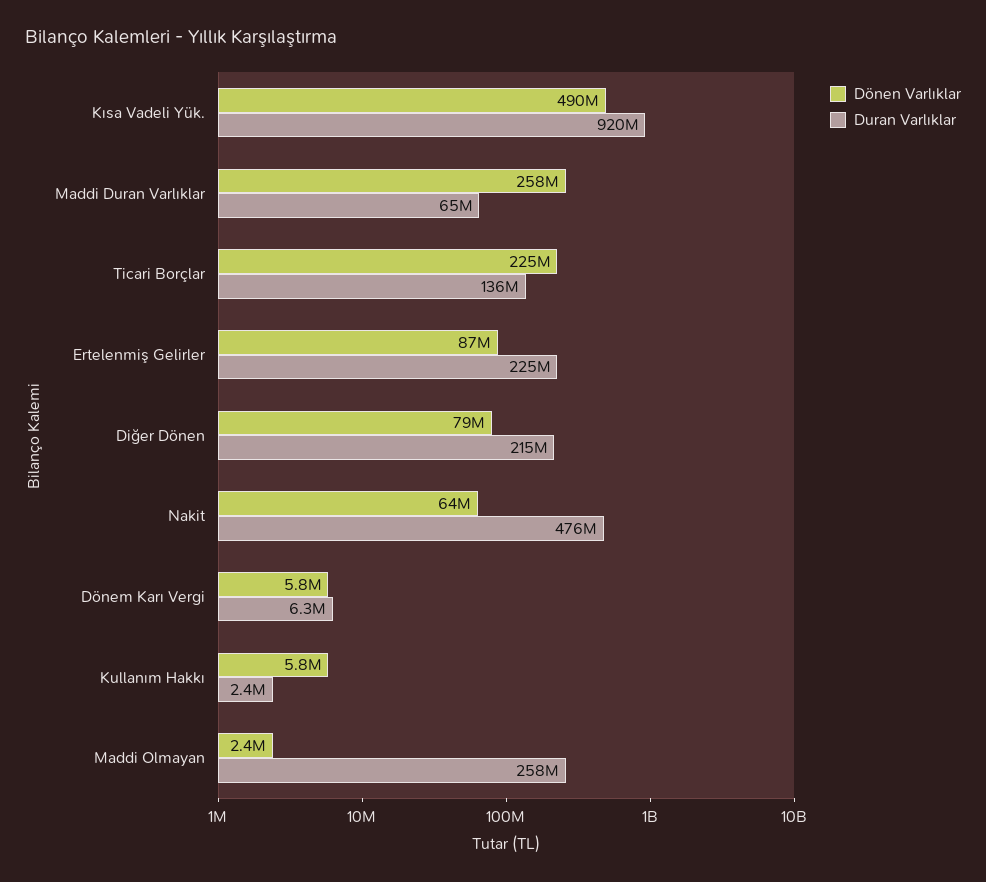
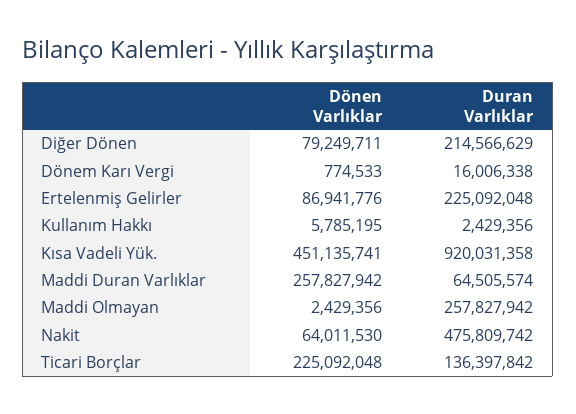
  {
    "Dönen Varlıklar": {
-     "Kısa Vadeli Yük.": 490000000,
+     "Kısa Vadeli Yük.": 451135741,
      "Maddi Duran Varlıklar": 257827942,
      "Ticari Borçlar": 225092048,
      "Ertelenmiş Gelirler": 86941776,
      "Diğer Dönen": 79249711,
      "Nakit": 64011530,
-     "Dönem Karı Vergi": 5800000,
+     "Dönem Karı Vergi": 774533,
      "Kullanım Hakkı": 5785195,
      "Maddi Olmayan": 2429356
    },
    "Duran Varlıklar": {
      "Kısa Vadeli Yük.": 920031358,
      "Maddi Duran Varlıklar": 64505574,
      "Ticari Borçlar": 136397842,
      "Ertelenmiş Gelirler": 225092048,
      "Diğer Dönen": 214566629,
      "Nakit": 475809742,
-     "Dönem Karı Vergi": 6300000,
+     "Dönem Karı Vergi": 16006338,
      "Kullanım Hakkı": 2429356,
      "Maddi Olmayan": 257827942
    }
  }

